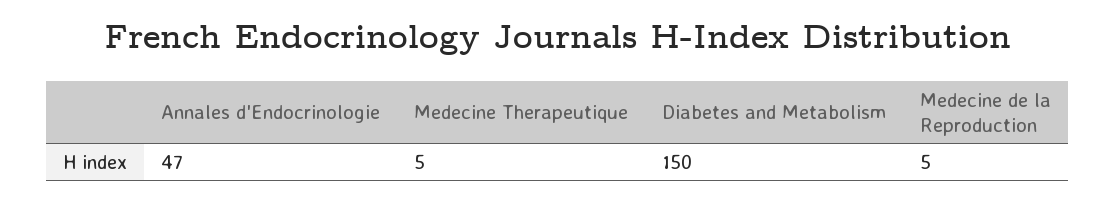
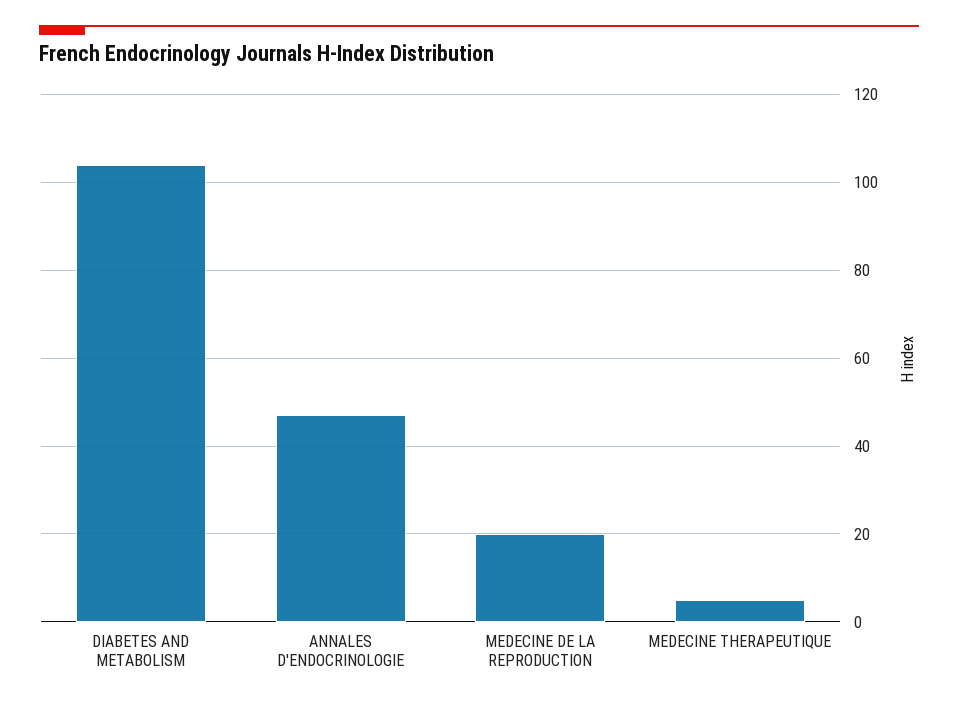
  {
    "Annales d'Endocrinologie": 47,
    "Medecine Therapeutique": 5,
-   "Diabetes and Metabolism": 150,
+   "Diabetes and Metabolism": 105,
-   "Medecine de la Reproduction": 5
+   "Medecine de la Reproduction": 20
  }

